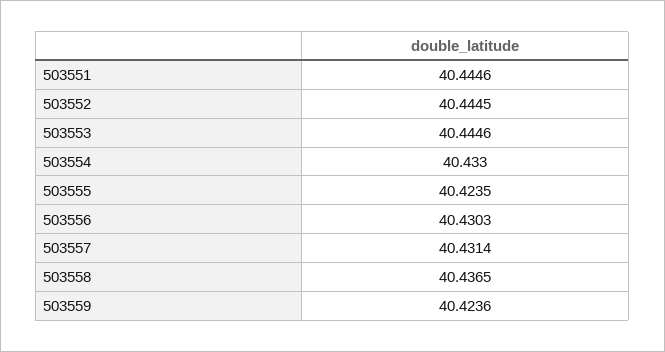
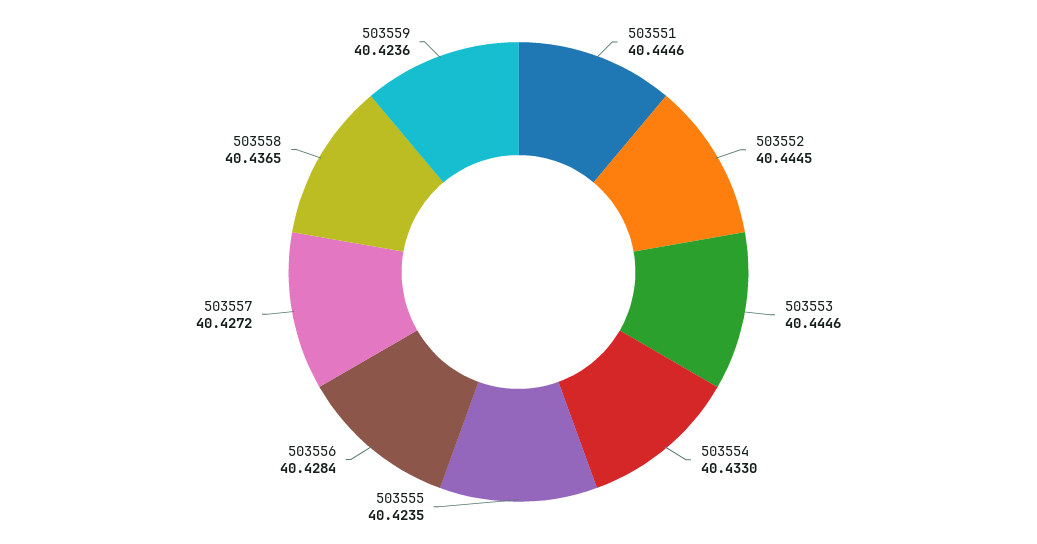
  {
    "503551": 40.4446,
    "503552": 40.4445,
    "503553": 40.4446,
    "503554": 40.433,
    "503555": 40.4235,
-   "503556": 40.4303,
+   "503556": 40.4284,
-   "503557": 40.4314,
+   "503557": 40.4272,
    "503558": 40.4365,
    "503559": 40.4236
  }

